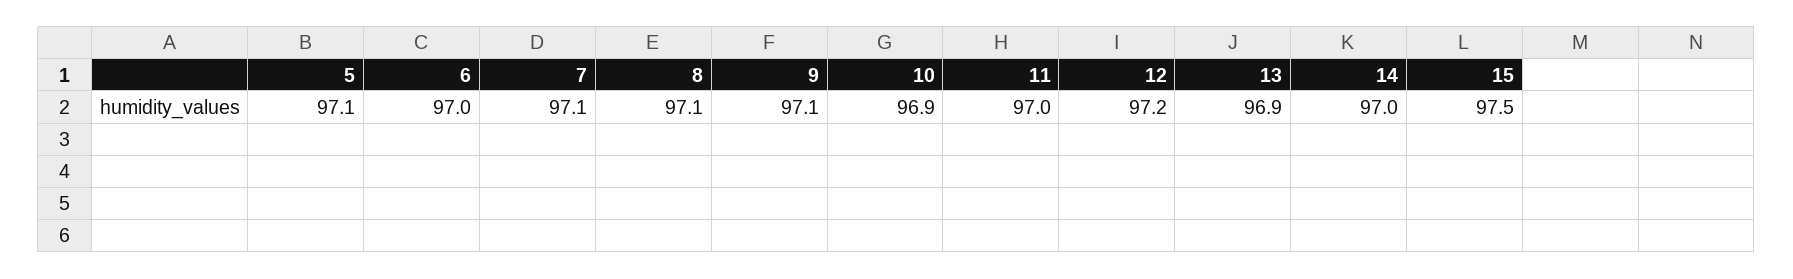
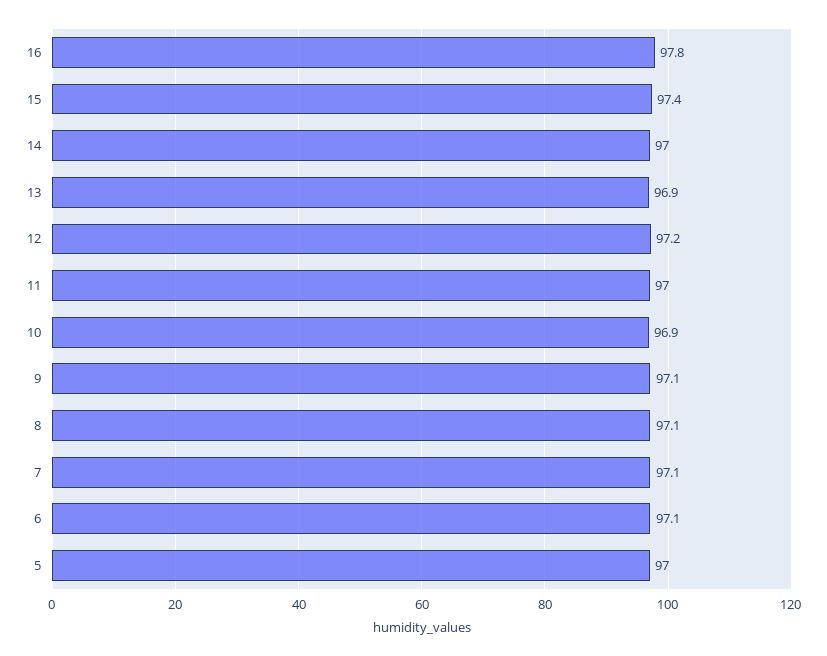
  {
-   "5": 97.1,
+   "5": 97,
-   "6": 97,
+   "6": 97.1,
    "7": 97.1,
    "8": 97.1,
    "9": 97.1,
    "10": 96.9,
    "11": 97,
    "12": 97.2,
    "13": 96.9,
    "14": 97,
-   "15": 97.5
+   "15": 97.4,
+   "16": 97.8
  }

